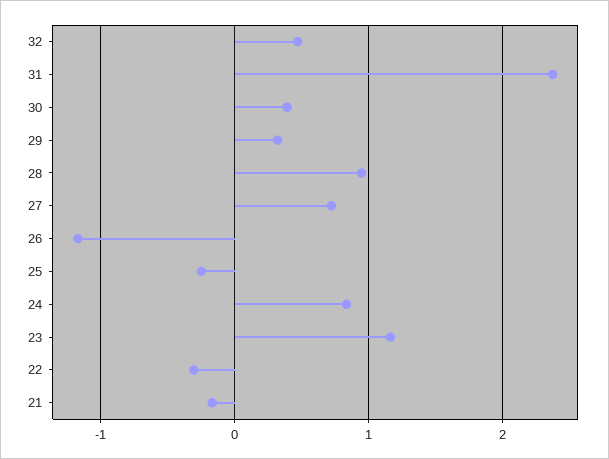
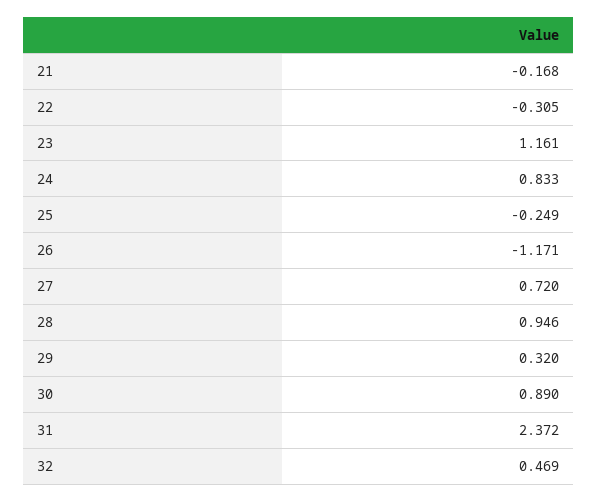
  {
    "32": 0.469,
    "31": 2.372,
-   "30": 0.4,
+   "30": 0.89,
    "29": 0.32,
    "28": 0.946,
    "27": 0.72,
    "26": -1.171,
    "25": -0.249,
    "24": 0.833,
    "23": 1.161,
    "22": -0.305,
    "21": -0.168
  }

